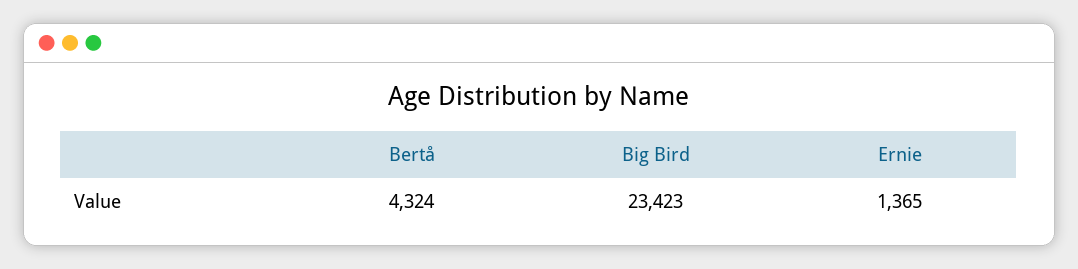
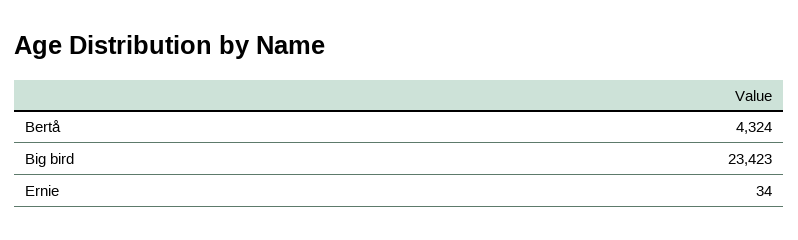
  {
    "Bertå": 4324,
    "Big Bird": 23423,
-   "Ernie": 1365
+   "Ernie": 34
  }

